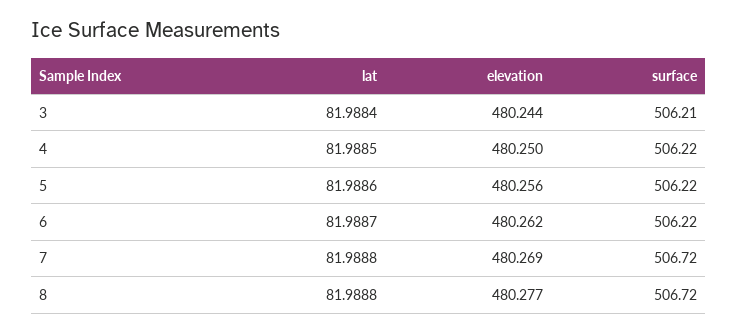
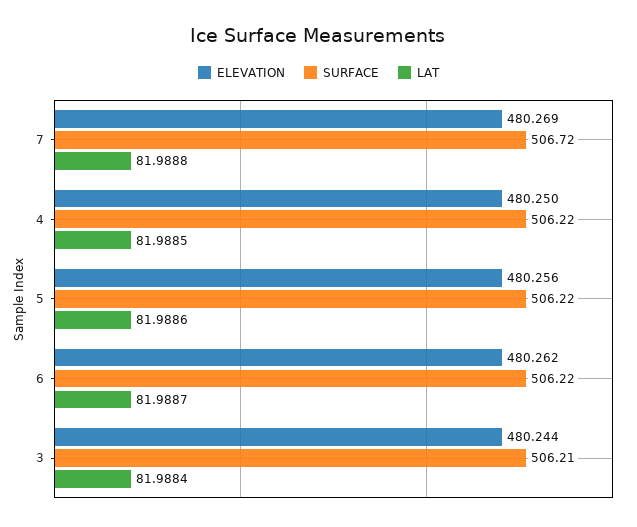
  {
    "lat": {
      "3": 81.9884,
      "4": 81.9885,
      "5": 81.9886,
      "6": 81.9887,
-     "7": 81.9888,
+     "7": 81.9888
-     "8": 81.9888
    },
    "elevation": {
      "3": 480.244,
      "4": 480.25,
      "5": 480.256,
      "6": 480.262,
-     "7": 480.269,
+     "7": 480.269
-     "8": 480.277
    },
    "surface": {
      "3": 506.21,
      "4": 506.22,
      "5": 506.22,
      "6": 506.22,
-     "7": 506.72,
+     "7": 506.72
-     "8": 506.72
    }
  }

